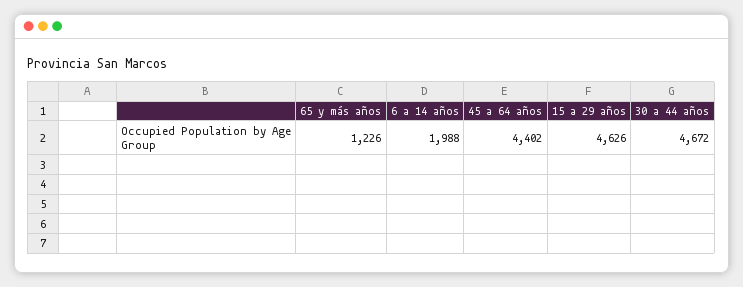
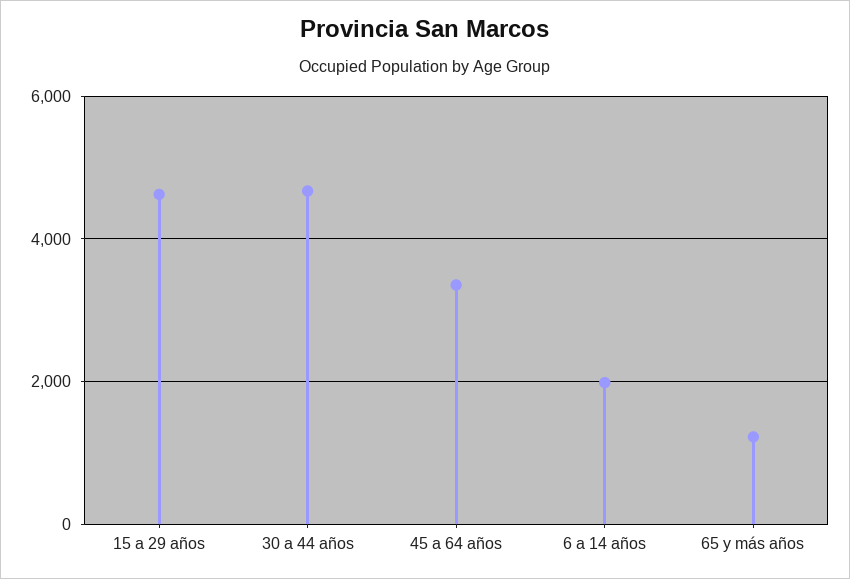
  {
    "65 y más años": 1226,
    "6 a 14 años": 1988,
-   "45 a 64 años": 4402,
+   "45 a 64 años": 3400,
    "15 a 29 años": 4626,
    "30 a 44 años": 4672
  }

